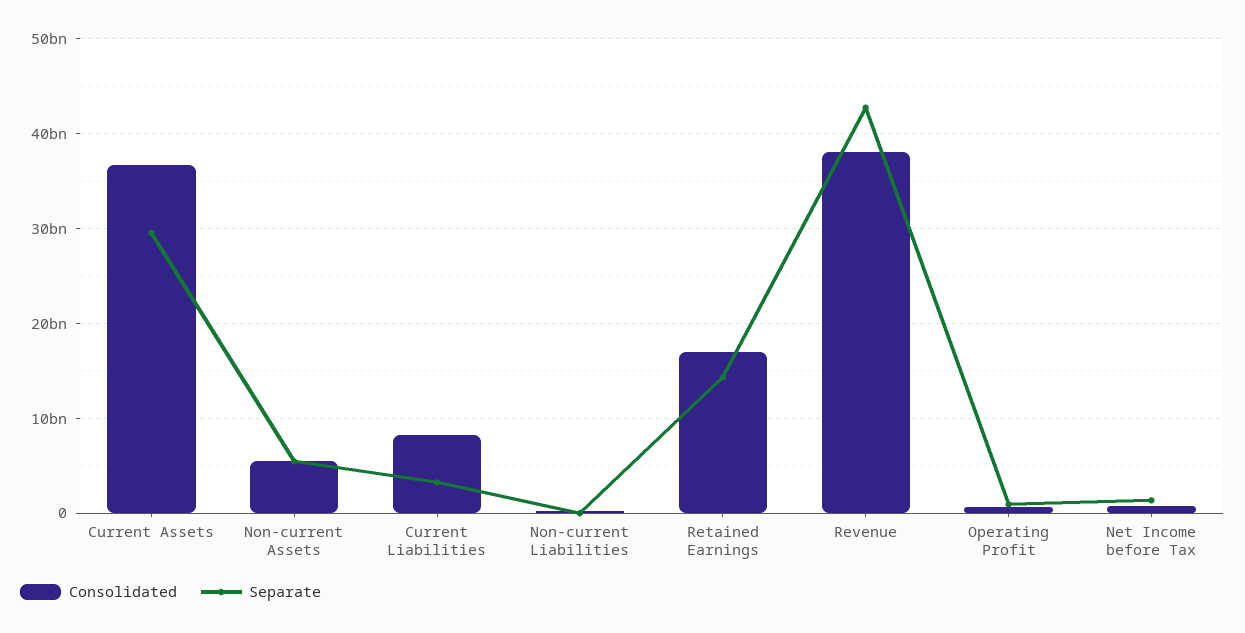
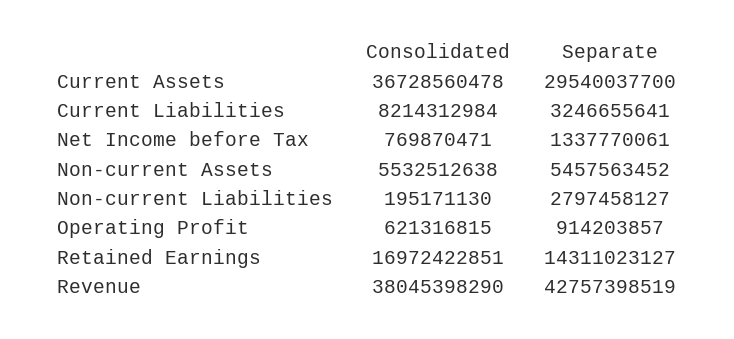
  {
    "Consolidated": {
      "Current Assets": 36728560478,
      "Non-current Assets": 5532512638,
      "Current Liabilities": 8214312984,
      "Non-current Liabilities": 195171130,
      "Retained Earnings": 16972422851,
      "Revenue": 38045398290,
      "Operating Profit": 621316815,
      "Net Income before Tax": 769870471
    },
    "Separate": {
      "Current Assets": 29540037700,
      "Non-current Assets": 5457563452,
      "Current Liabilities": 3246655641,
-     "Non-current Liabilities": 0,
+     "Non-current Liabilities": 2797458127,
      "Retained Earnings": 14311023127,
      "Revenue": 42757398519,
      "Operating Profit": 914203857,
      "Net Income before Tax": 1337770061
    }
  }

